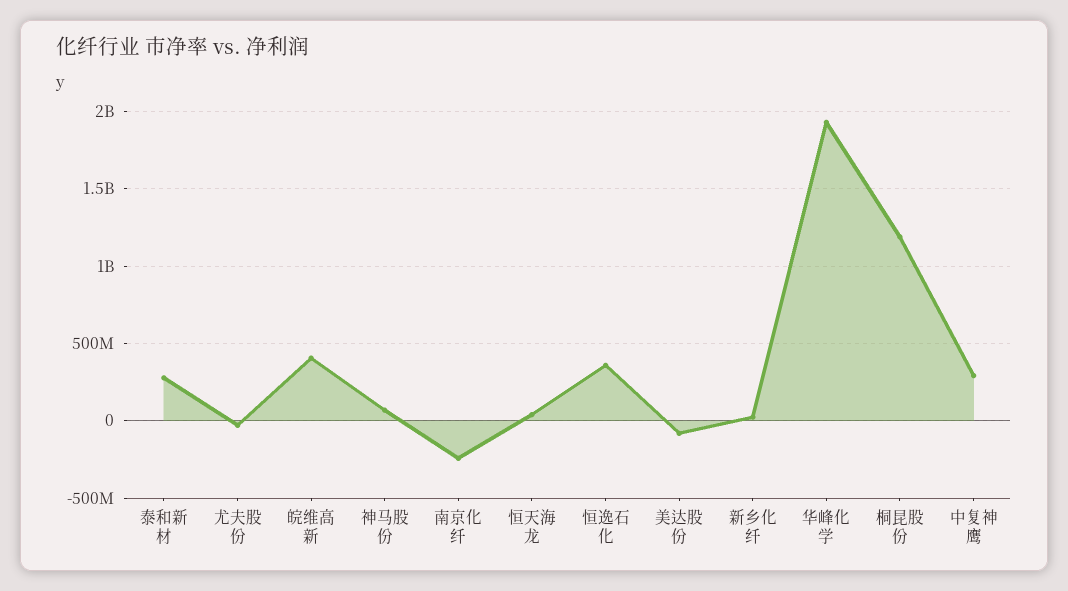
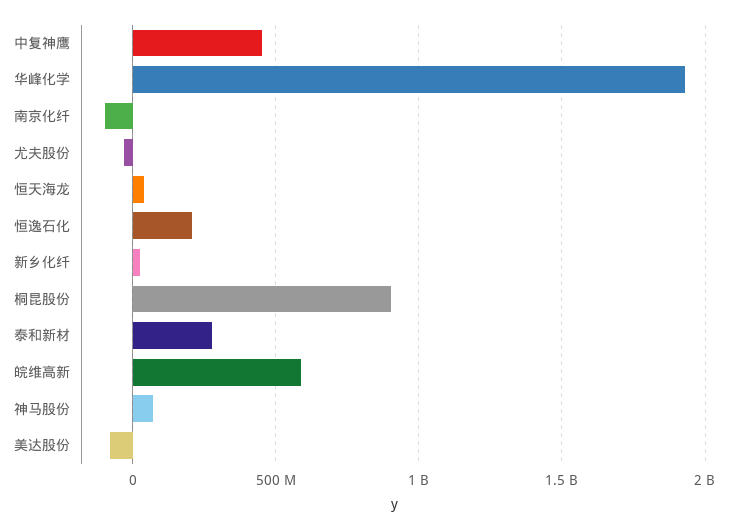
  {
    "泰和新材": 300000000,
    "尤夫股份": -50000000,
-   "皖维高新": 400000000,
+   "皖维高新": 600000000,
    "神马股份": 50000000,
-   "南京化纤": -250000000,
+   "南京化纤": -100000000,
    "恒天海龙": 50000000,
-   "恒逸石化": 350000000,
+   "恒逸石化": 200000000,
    "美达股份": -100000000,
    "新乡化纤": 0,
    "华峰化学": 1950000000,
-   "桐昆股份": 1200000000,
+   "桐昆股份": 900000000,
-   "中复神鹰": 300000000
+   "中复神鹰": 450000000
  }

